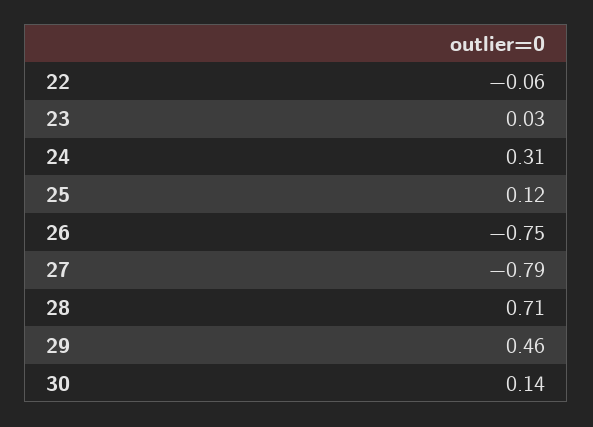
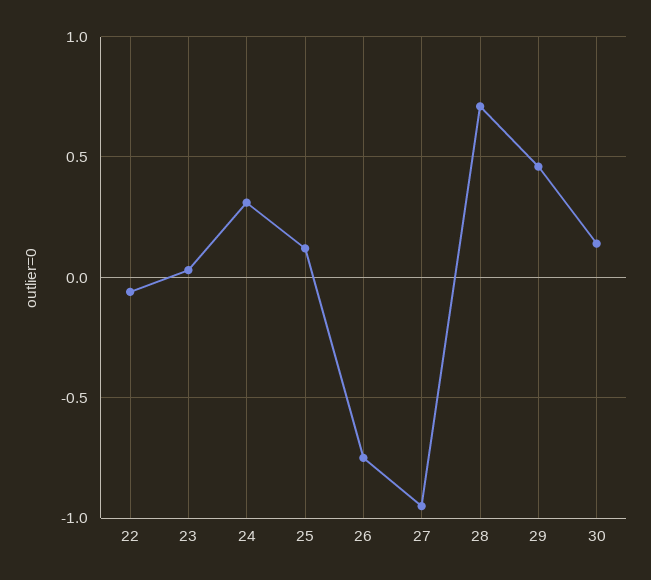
  {
    "22": -0.06,
    "23": 0.03,
    "24": 0.31,
    "25": 0.12,
    "26": -0.75,
-   "27": -0.79,
+   "27": -0.95,
    "28": 0.71,
    "29": 0.46,
    "30": 0.14
  }

